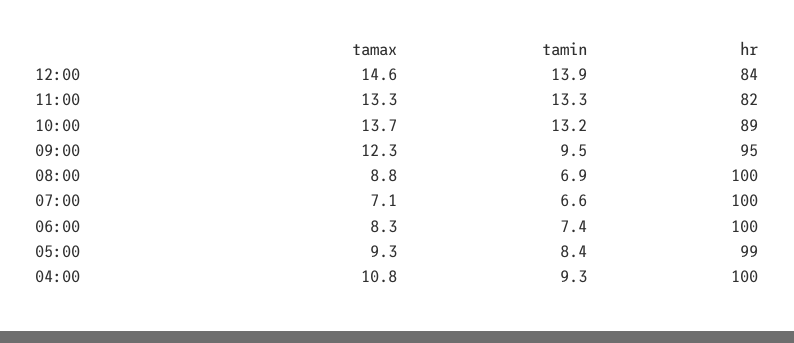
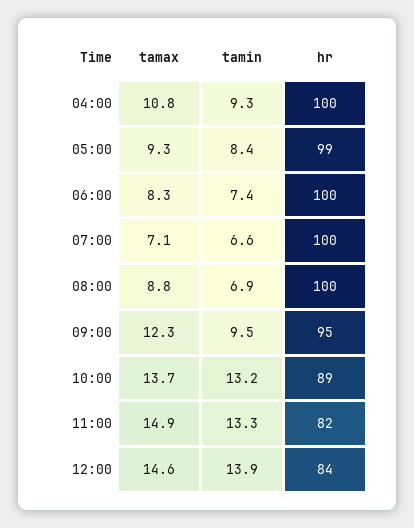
  {
    "tamax": {
      "12:00": 14.6,
-     "11:00": 13.3,
+     "11:00": 14.9,
      "10:00": 13.7,
      "09:00": 12.3,
      "08:00": 8.8,
      "07:00": 7.1,
      "06:00": 8.3,
      "05:00": 9.3,
      "04:00": 10.8
    },
    "tamin": {
      "12:00": 13.9,
      "11:00": 13.3,
      "10:00": 13.2,
      "09:00": 9.5,
      "08:00": 6.9,
      "07:00": 6.6,
      "06:00": 7.4,
      "05:00": 8.4,
      "04:00": 9.3
    },
    "hr": {
      "12:00": 84,
      "11:00": 82,
      "10:00": 89,
      "09:00": 95,
      "08:00": 100,
      "07:00": 100,
      "06:00": 100,
      "05:00": 99,
      "04:00": 100
    }
  }

